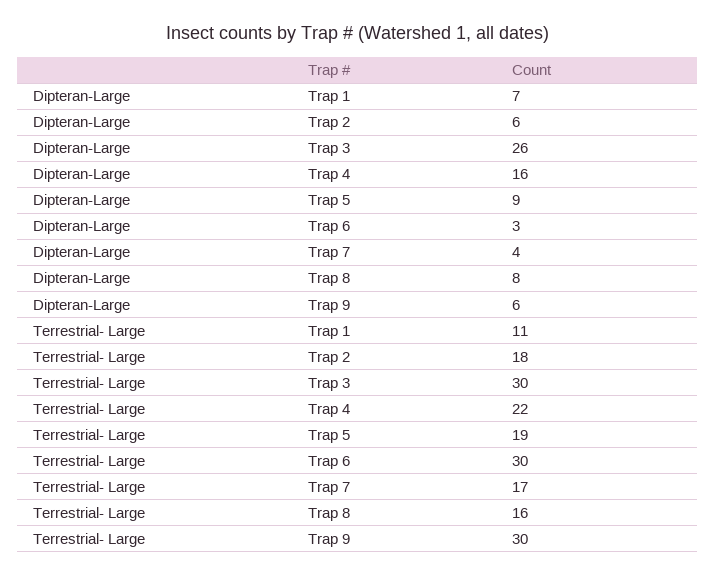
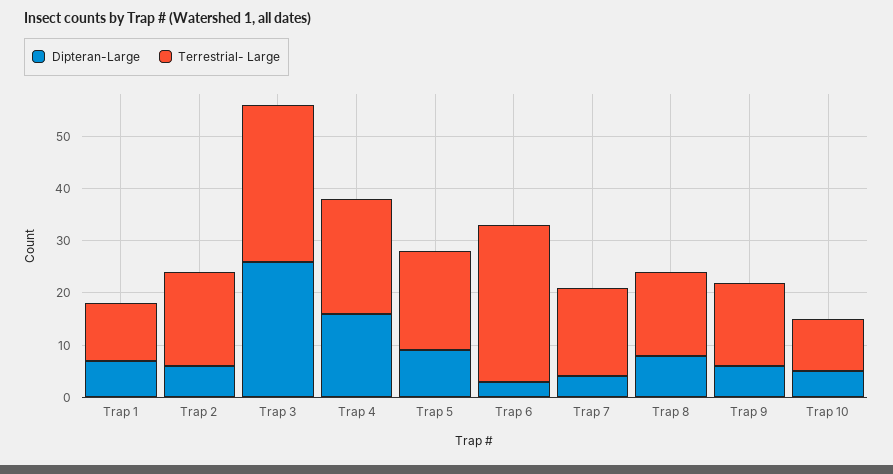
  {
    "Dipteran-Large": {
      "Trap 1": 7,
      "Trap 2": 6,
      "Trap 3": 26,
      "Trap 4": 16,
      "Trap 5": 9,
      "Trap 6": 3,
      "Trap 7": 4,
      "Trap 8": 8,
-     "Trap 9": 6
+     "Trap 9": 6,
+     "Trap 10": 5
    },
    "Terrestrial- Large": {
      "Trap 1": 11,
      "Trap 2": 18,
      "Trap 3": 30,
      "Trap 4": 22,
      "Trap 5": 19,
      "Trap 6": 30,
      "Trap 7": 17,
      "Trap 8": 16,
-     "Trap 9": 30
+     "Trap 9": 15,
+     "Trap 10": 10
    }
  }

